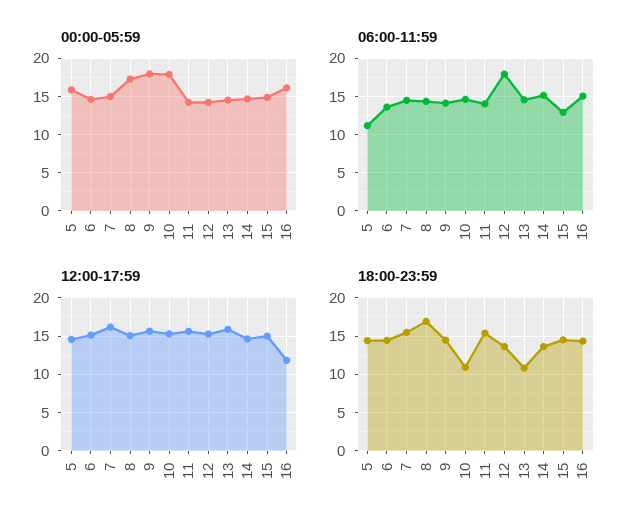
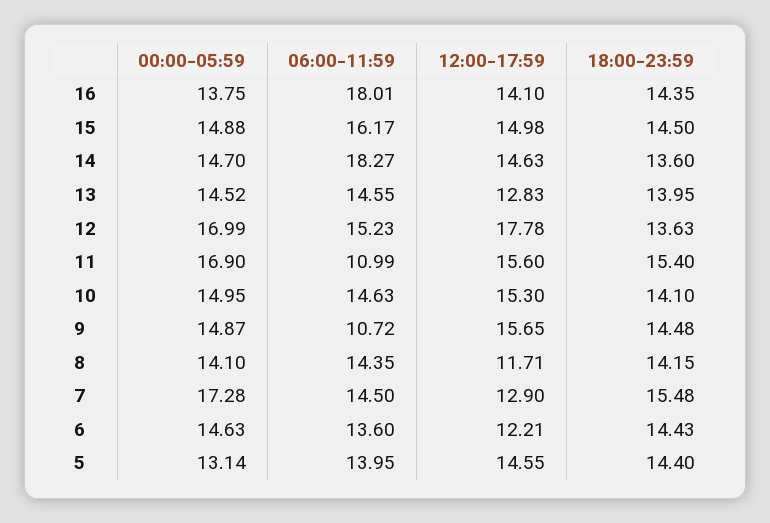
  {
    "00:00-05:59": {
-     "5": 16,
+     "5": 13.14,
      "6": 14.63,
-     "7": 15,
+     "7": 17.28,
-     "8": 17,
+     "8": 14.1,
-     "9": 18,
+     "9": 14.87,
-     "10": 18,
+     "10": 14.95,
-     "11": 14,
+     "11": 16.9,
-     "12": 14,
+     "12": 16.99,
      "13": 14.52,
      "14": 14.7,
      "15": 14.88,
-     "16": 16
+     "16": 13.75
    },
    "06:00-11:59": {
-     "5": 11,
+     "5": 13.95,
      "6": 13.6,
      "7": 14.5,
      "8": 14.35,
-     "9": 14,
+     "9": 10.72,
      "10": 14.63,
-     "11": 14,
+     "11": 10.99,
-     "12": 18,
+     "12": 15.23,
      "13": 14.55,
-     "14": 15,
+     "14": 18.27,
-     "15": 13,
+     "15": 16.17,
-     "16": 15
+     "16": 18.01
    },
    "12:00-17:59": {
      "5": 14.55,
-     "6": 15,
+     "6": 12.21,
-     "7": 16,
+     "7": 12.9,
-     "8": 15,
+     "8": 11.71,
      "9": 15.65,
      "10": 15.3,
      "11": 15.6,
-     "12": 15,
+     "12": 17.78,
-     "13": 16,
+     "13": 12.83,
      "14": 14.63,
      "15": 14.98,
-     "16": 12
+     "16": 14.1
    },
    "18:00-23:59": {
      "5": 14.4,
      "6": 14.43,
      "7": 15.48,
-     "8": 17,
+     "8": 14.15,
      "9": 14.48,
-     "10": 11,
+     "10": 14.1,
      "11": 15.4,
      "12": 13.63,
-     "13": 11,
+     "13": 13.95,
      "14": 13.6,
      "15": 14.5,
      "16": 14.35
    }
  }

